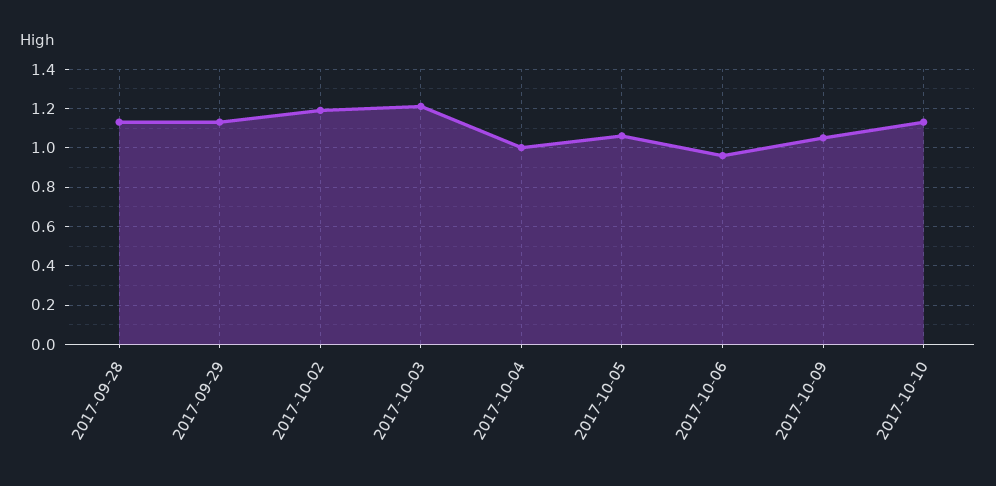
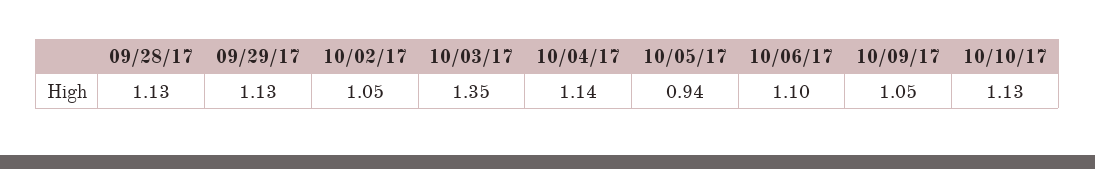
  {
    "2017-09-28": 1.13,
    "2017-09-29": 1.13,
-   "2017-10-02": 1.2,
+   "2017-10-02": 1.05,
-   "2017-10-03": 1.2,
+   "2017-10-03": 1.35,
-   "2017-10-04": 1,
+   "2017-10-04": 1.14,
-   "2017-10-05": 1.05,
+   "2017-10-05": 0.94,
-   "2017-10-06": 0.95,
+   "2017-10-06": 1.1,
    "2017-10-09": 1.05,
    "2017-10-10": 1.13
  }

